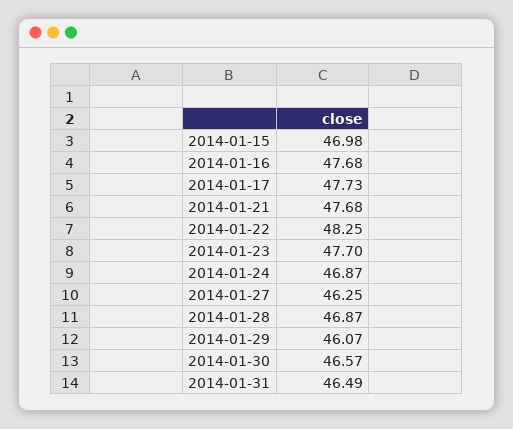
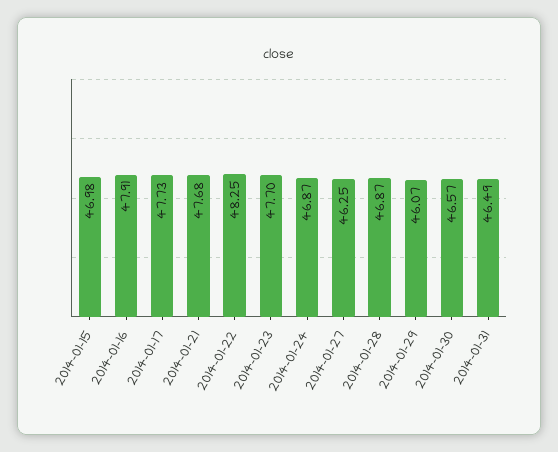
  {
    "2014-01-15": 46.98,
-   "2014-01-16": 47.68,
+   "2014-01-16": 47.91,
    "2014-01-17": 47.73,
    "2014-01-21": 47.68,
    "2014-01-22": 48.25,
    "2014-01-23": 47.7,
    "2014-01-24": 46.87,
    "2014-01-27": 46.25,
    "2014-01-28": 46.87,
    "2014-01-29": 46.07,
    "2014-01-30": 46.57,
    "2014-01-31": 46.49
  }

